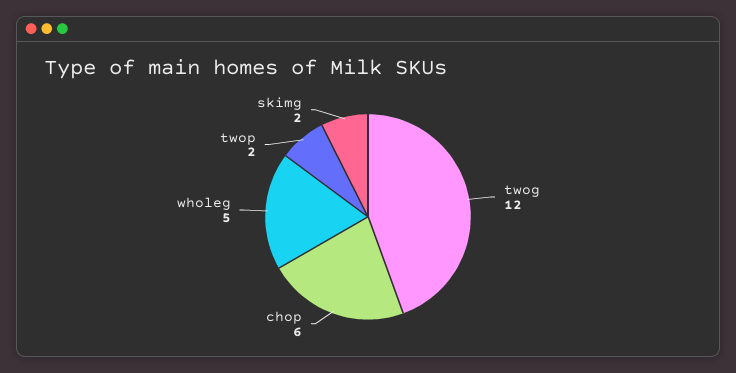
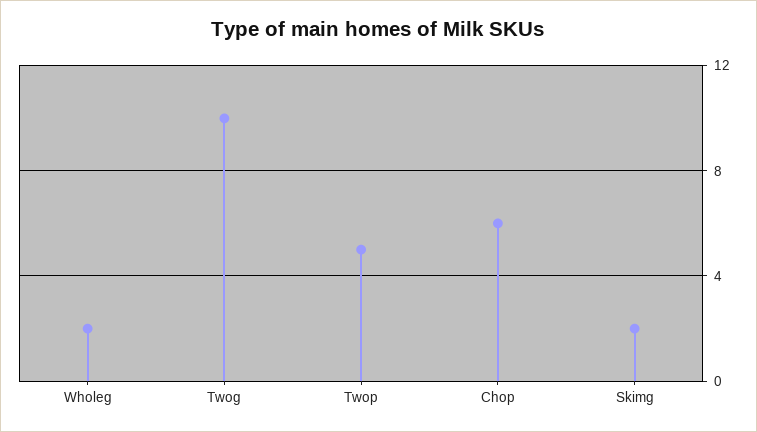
  {
-   "twog": 12,
+   "twog": 10,
    "chop": 6,
-   "wholeg": 5,
+   "wholeg": 2,
-   "twop": 2,
+   "twop": 5,
    "skimg": 2
  }

